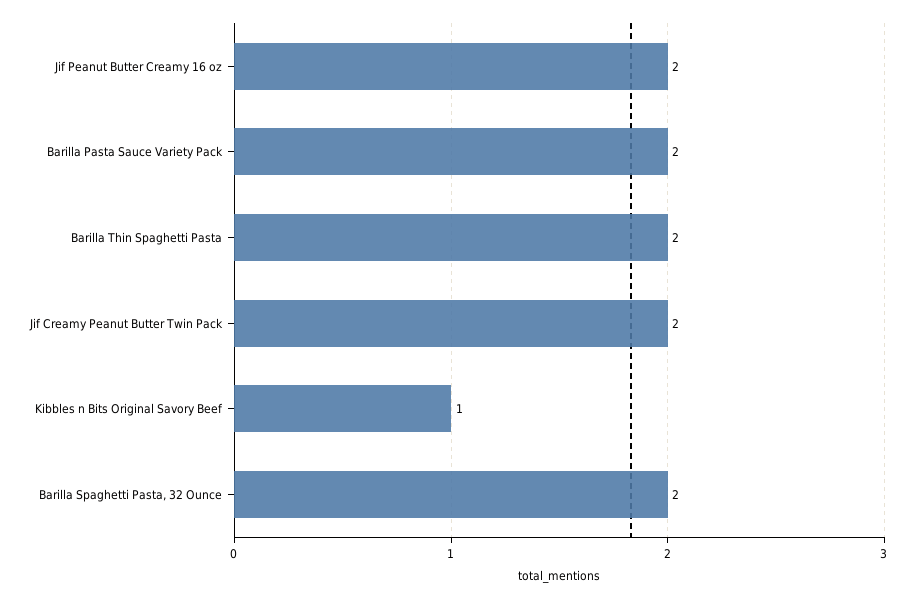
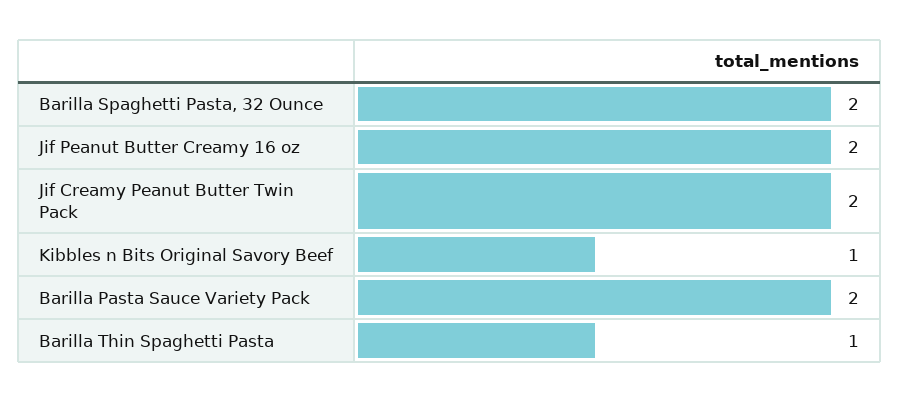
  {
    "Jif Peanut Butter Creamy 16 oz": 2,
    "Barilla Pasta Sauce Variety Pack": 2,
-   "Barilla Thin Spaghetti Pasta": 2,
+   "Barilla Thin Spaghetti Pasta": 1,
    "Jif Creamy Peanut Butter Twin Pack": 2,
    "Kibbles n Bits Original Savory Beef": 1,
    "Barilla Spaghetti Pasta, 32 Ounce": 2
  }

